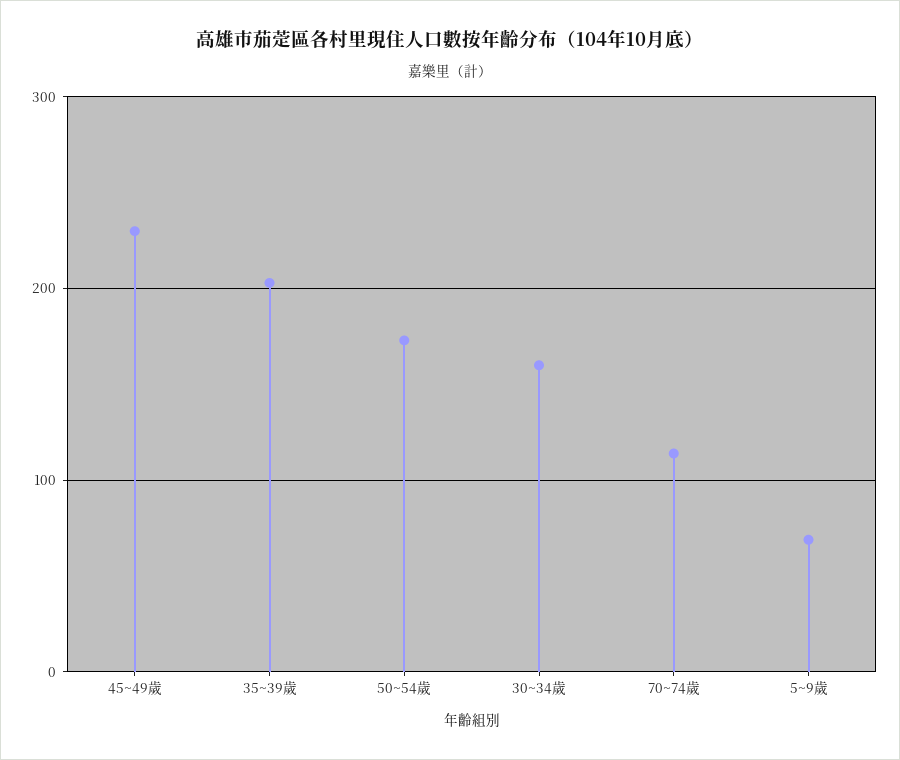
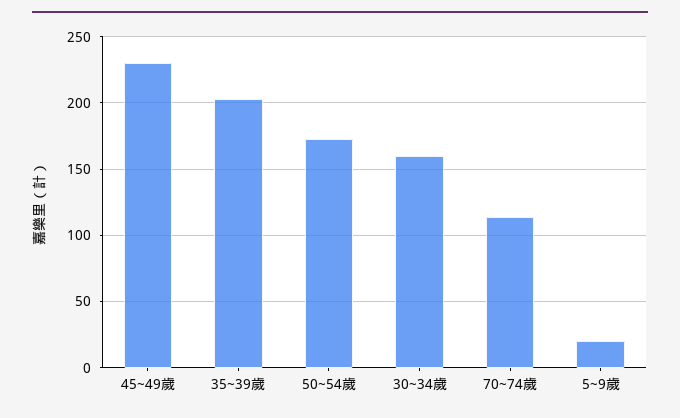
  {
    "45~49歲": 230,
    "35~39歲": 205,
    "50~54歲": 175,
    "30~34歲": 160,
    "70~74歲": 115,
-   "5~9歲": 70
+   "5~9歲": 20
  }

